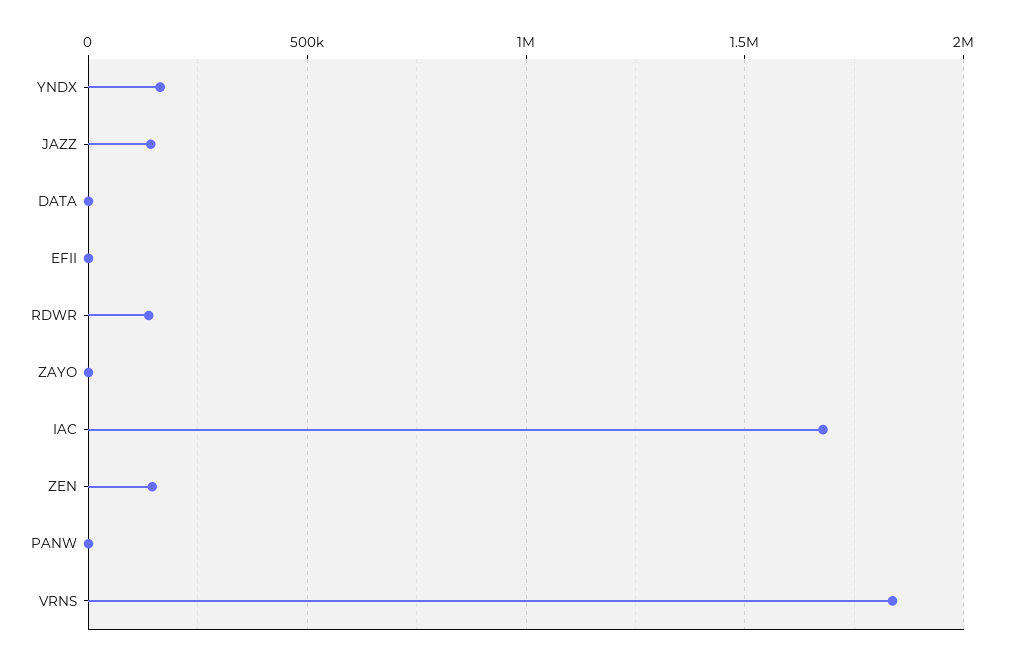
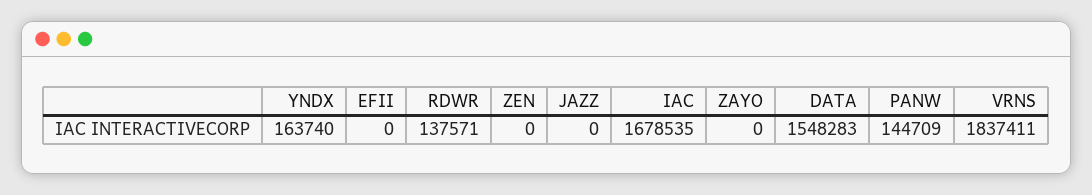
  {
    "YNDX": 163740,
-   "JAZZ": 150000,
+   "JAZZ": 0,
-   "DATA": 0,
+   "DATA": 1548283,
    "EFII": 0,
    "RDWR": 137571,
    "ZAYO": 0,
    "IAC": 1678535,
-   "ZEN": 150000,
+   "ZEN": 0,
-   "PANW": 0,
+   "PANW": 144709,
    "VRNS": 1837411
  }

